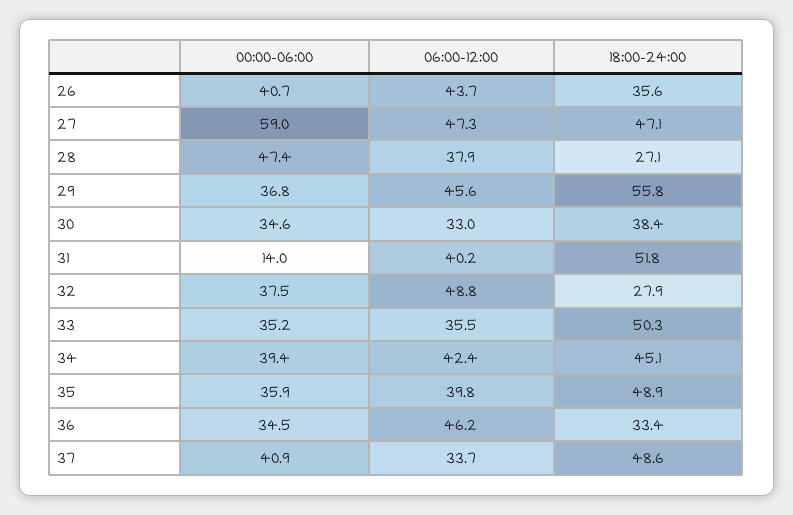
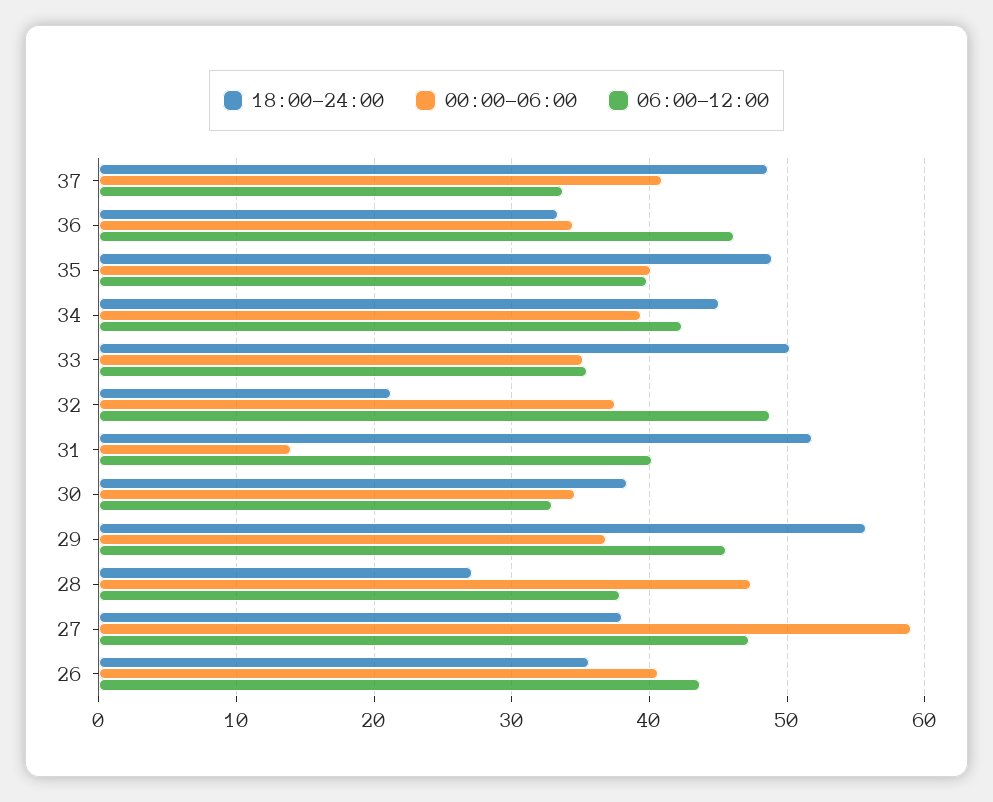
  {
    "00:00-06:00": {
      "26": 40.7,
      "27": 59,
      "28": 47.4,
      "29": 36.8,
      "30": 34.6,
      "31": 14,
      "32": 37.5,
      "33": 35.2,
      "34": 39.4,
-     "35": 35.9,
+     "35": 40,
      "36": 34.5,
      "37": 40.9
    },
    "06:00-12:00": {
      "26": 43.7,
      "27": 47.3,
      "28": 37.9,
      "29": 45.6,
      "30": 33,
      "31": 40.2,
      "32": 48.8,
      "33": 35.5,
      "34": 42.4,
      "35": 39.8,
      "36": 46.2,
      "37": 33.7
    },
    "18:00-24:00": {
      "26": 35.6,
-     "27": 47.1,
+     "27": 38,
      "28": 27.1,
      "29": 55.8,
      "30": 38.4,
      "31": 51.8,
-     "32": 27.9,
+     "32": 21,
      "33": 50.3,
      "34": 45.1,
      "35": 48.9,
      "36": 33.4,
      "37": 48.6
    }
  }

